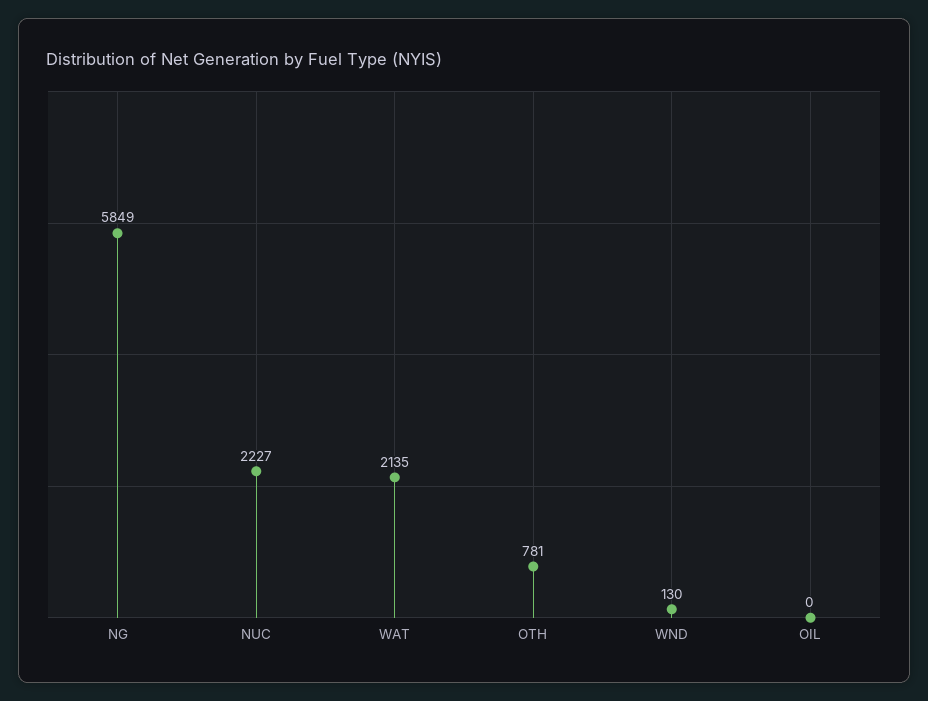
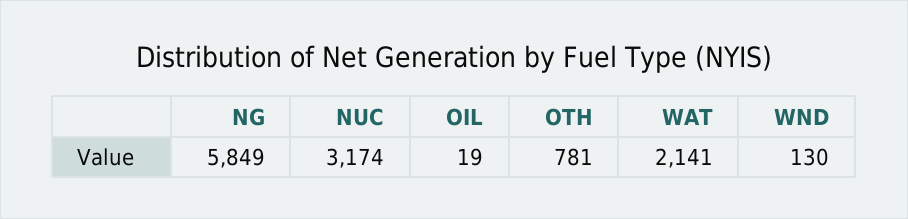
  {
    "NG": 5849,
-   "NUC": 2227,
+   "NUC": 3174,
-   "WAT": 2135,
+   "WAT": 2141,
    "OTH": 781,
    "WND": 130,
-   "OIL": 0
+   "OIL": 19
  }

